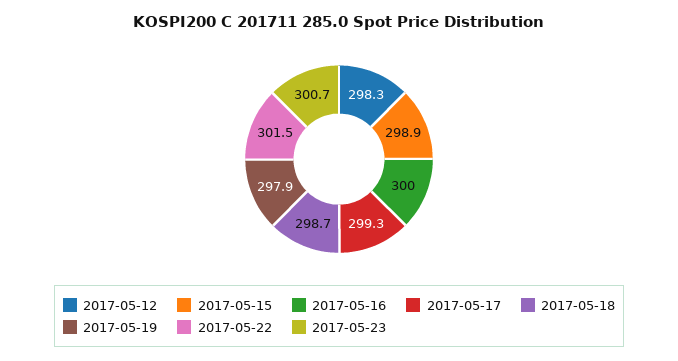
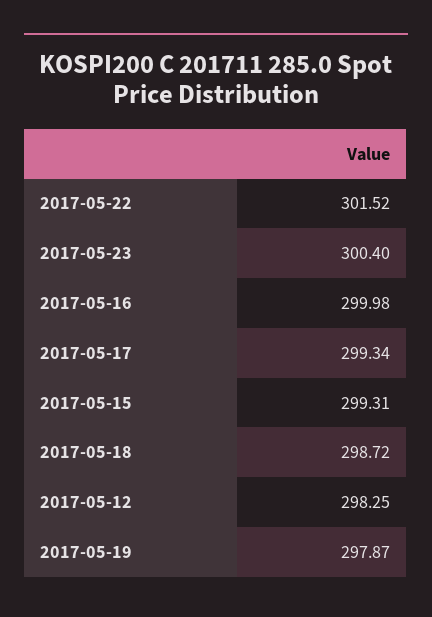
  {
    "2017-05-12": 298.25,
-   "2017-05-15": 298.9,
+   "2017-05-15": 299.31,
    "2017-05-16": 299.98,
    "2017-05-17": 299.34,
    "2017-05-18": 298.72,
    "2017-05-19": 297.87,
    "2017-05-22": 301.52,
-   "2017-05-23": 300.7
+   "2017-05-23": 300.4
  }

